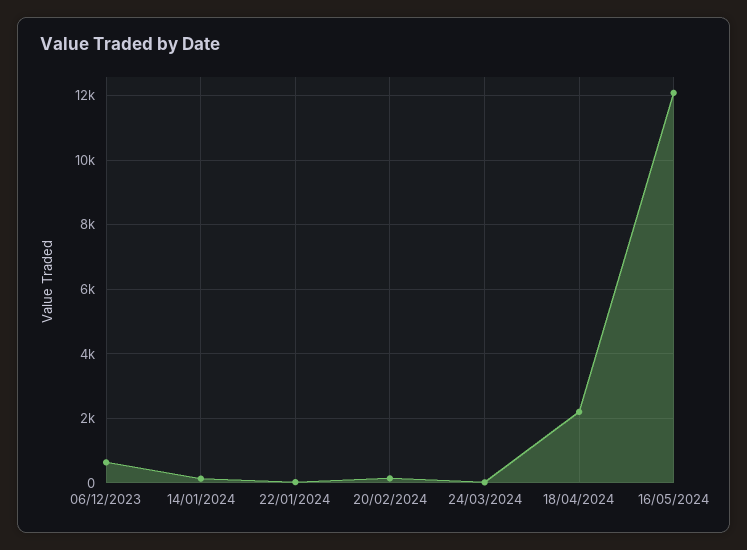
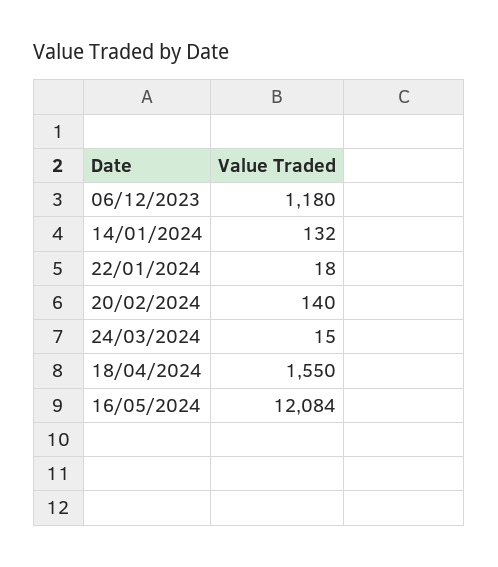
  {
-   "06/12/2023": 600,
+   "06/12/2023": 1180,
    "14/01/2024": 132,
    "22/01/2024": 18,
    "20/02/2024": 140,
    "24/03/2024": 15,
-   "18/04/2024": 2200,
+   "18/04/2024": 1550,
    "16/05/2024": 12084
  }

